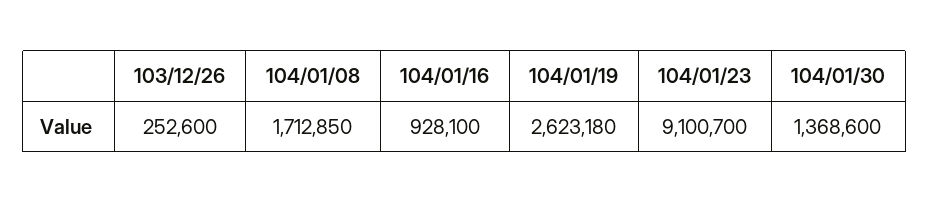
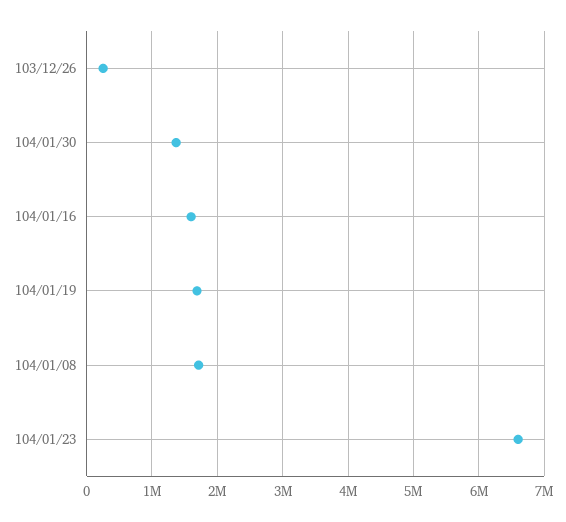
  {
    "103/12/26": 252600,
    "104/01/08": 1712850,
-   "104/01/16": 928100,
+   "104/01/16": 1600000,
-   "104/01/19": 2623180,
+   "104/01/19": 1700000,
-   "104/01/23": 9100700,
+   "104/01/23": 6600000,
    "104/01/30": 1368600
  }

